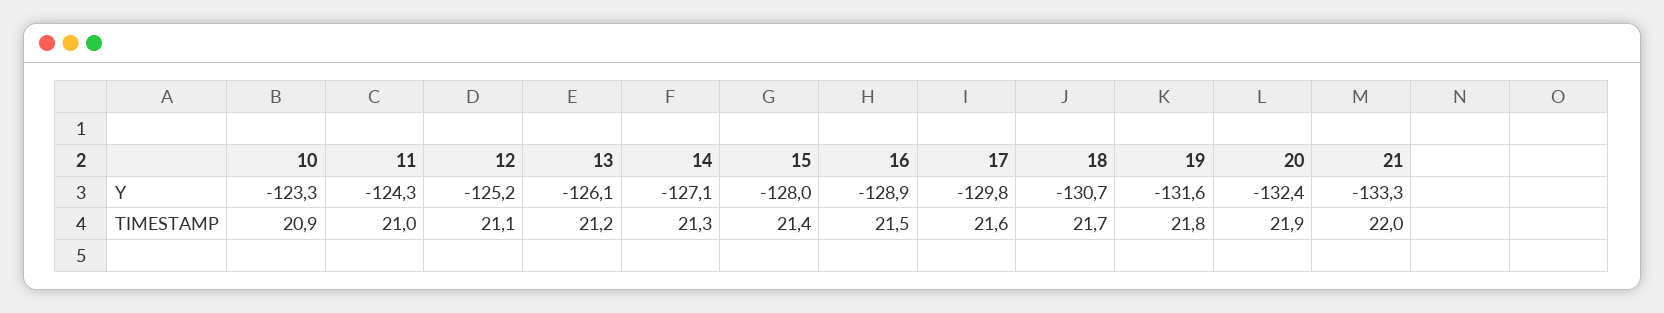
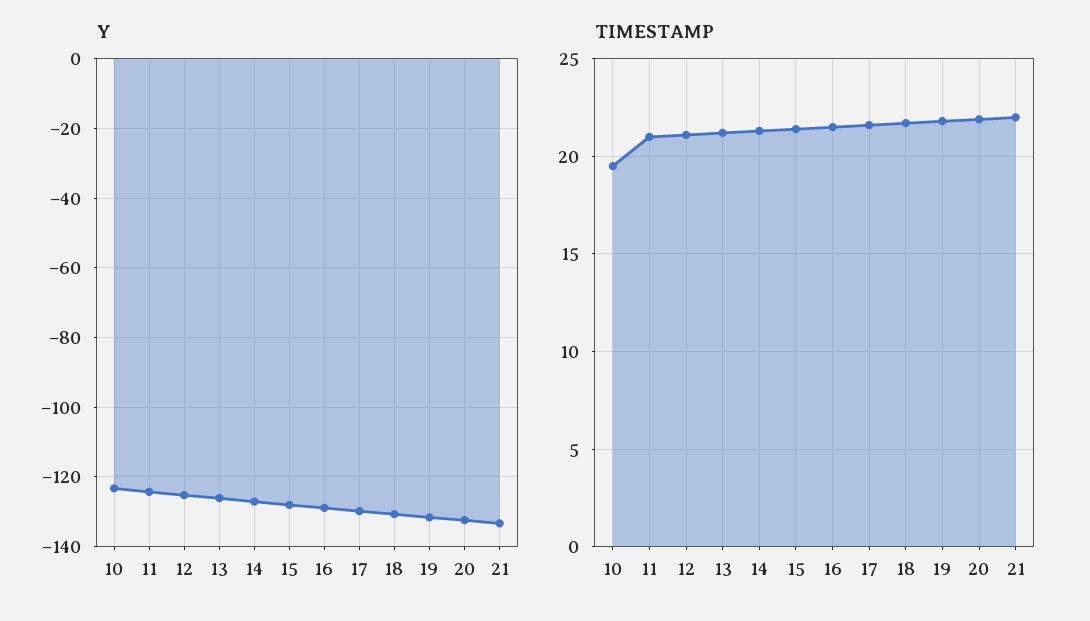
  {
    "Y": {
      "10": -123.3,
      "11": -124.3,
      "12": -125.2,
      "13": -126.1,
      "14": -127.1,
      "15": -128,
      "16": -128.9,
      "17": -129.8,
      "18": -130.7,
      "19": -131.6,
      "20": -132.4,
      "21": -133.3
    },
    "TIMESTAMP": {
-     "10": 20.9,
+     "10": 19.5,
      "11": 21,
      "12": 21.1,
      "13": 21.2,
      "14": 21.3,
      "15": 21.4,
      "16": 21.5,
      "17": 21.6,
      "18": 21.7,
      "19": 21.8,
      "20": 21.9,
      "21": 22
    }
  }

